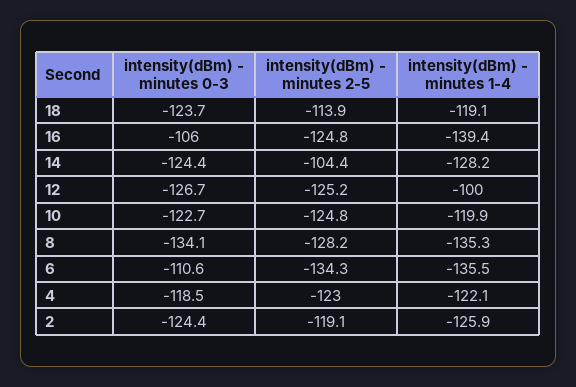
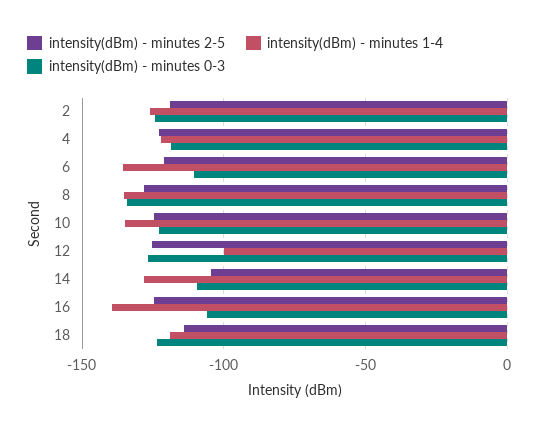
  {
    "intensity(dBm) - minutes 0-3": {
      "18": -123.7,
      "16": -106,
-     "14": -124.4,
+     "14": -110,
      "12": -126.7,
      "10": -122.7,
      "8": -134.1,
      "6": -110.6,
      "4": -118.5,
      "2": -124.4
    },
    "intensity(dBm) - minutes 2-5": {
      "18": -113.9,
      "16": -124.8,
      "14": -104.4,
      "12": -125.2,
      "10": -124.8,
      "8": -128.2,
-     "6": -134.3,
+     "6": -120,
      "4": -123,
      "2": -119.1
    },
    "intensity(dBm) - minutes 1-4": {
      "18": -119.1,
      "16": -139.4,
      "14": -128.2,
      "12": -100,
-     "10": -119.9,
+     "10": -135,
      "8": -135.3,
      "6": -135.5,
      "4": -122.1,
      "2": -125.9
    }
  }

